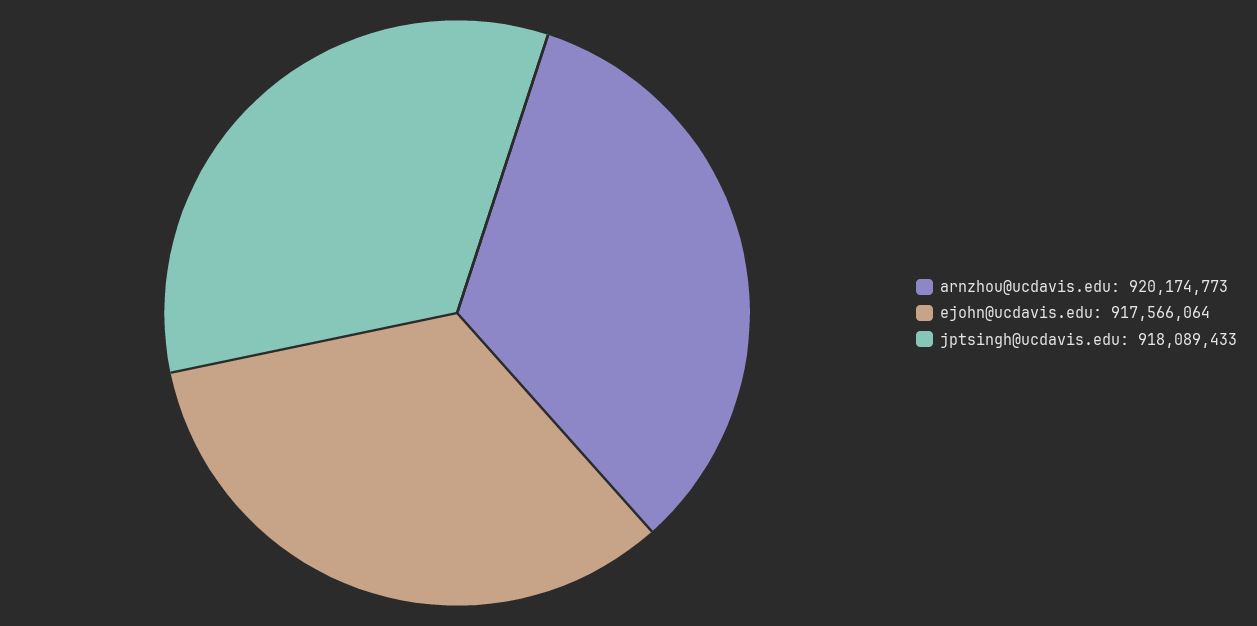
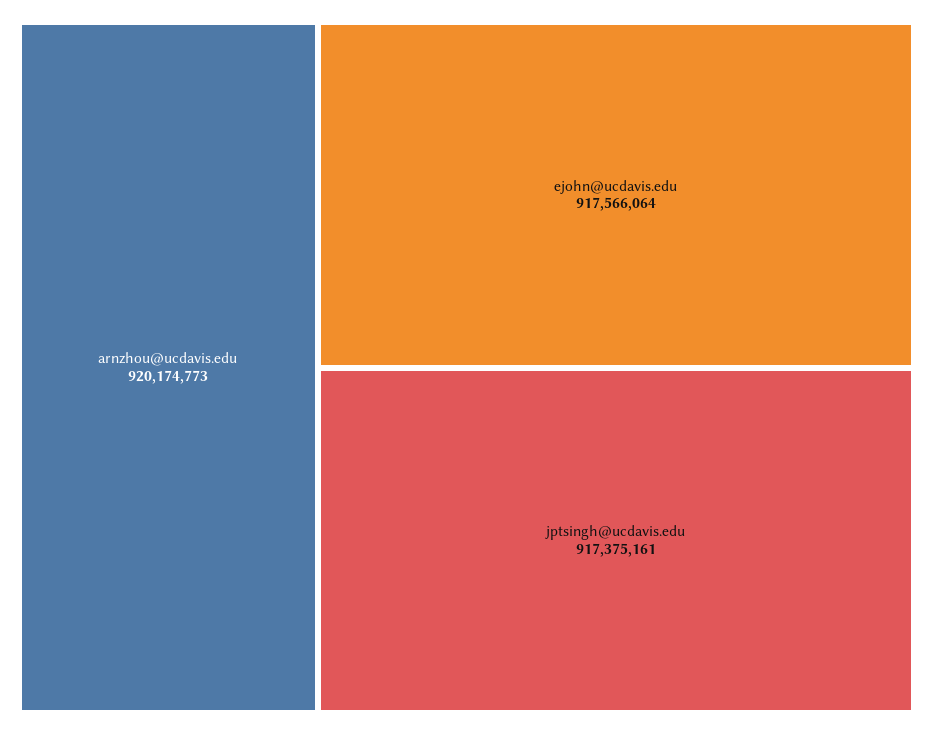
  {
    "arnzhou@ucdavis.edu": 920174773,
    "ejohn@ucdavis.edu": 917566064,
-   "jptsingh@ucdavis.edu": 918089433
+   "jptsingh@ucdavis.edu": 917375161
  }

